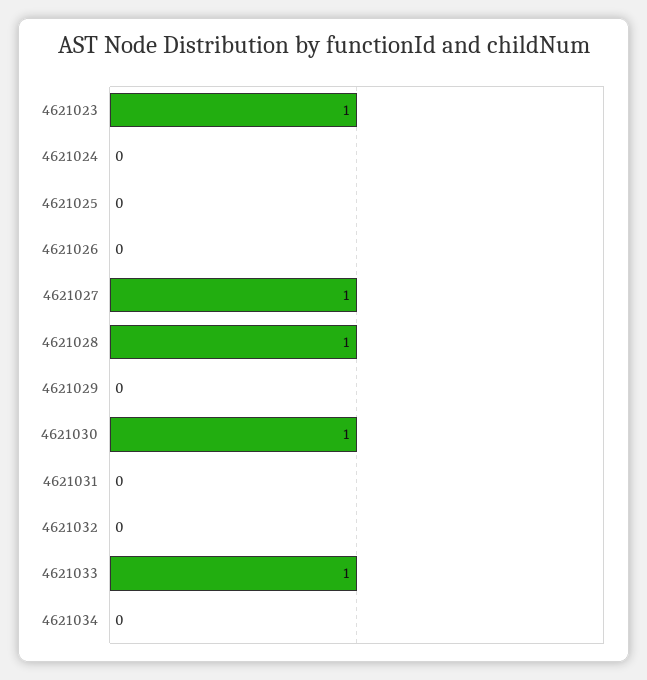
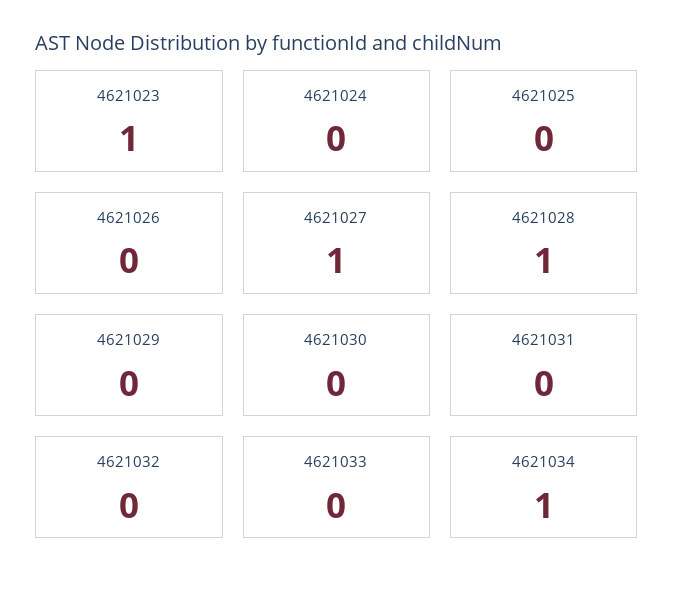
  {
    "4621023": 1,
    "4621024": 0,
    "4621025": 0,
    "4621026": 0,
    "4621027": 1,
    "4621028": 1,
    "4621029": 0,
-   "4621030": 1,
+   "4621030": 0,
    "4621031": 0,
    "4621032": 0,
-   "4621033": 1,
+   "4621033": 0,
-   "4621034": 0
+   "4621034": 1
  }

